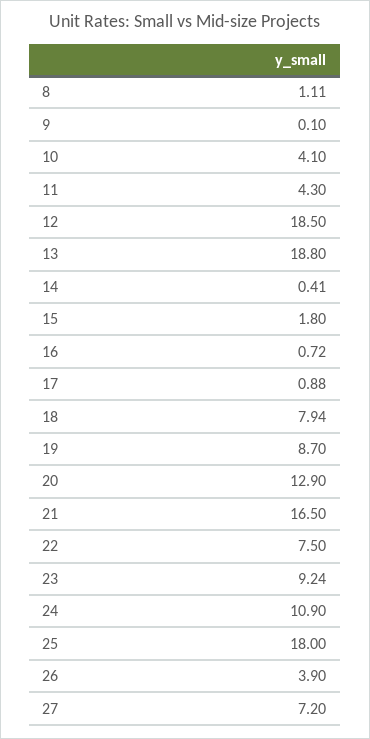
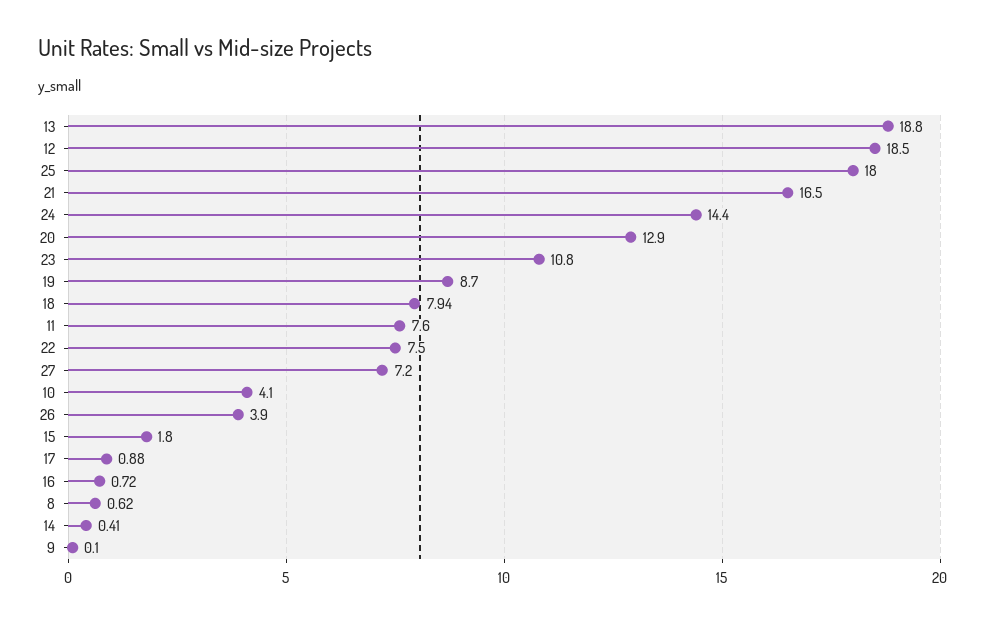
  {
-   "8": 1.11,
+   "8": 0.62,
    "9": 0.1,
    "10": 4.1,
-   "11": 4.3,
+   "11": 7.6,
    "12": 18.5,
    "13": 18.8,
    "14": 0.41,
    "15": 1.8,
    "16": 0.72,
    "17": 0.88,
    "18": 7.94,
    "19": 8.7,
    "20": 12.9,
    "21": 16.5,
    "22": 7.5,
-   "23": 9.24,
+   "23": 10.8,
-   "24": 10.9,
+   "24": 14.4,
    "25": 18,
    "26": 3.9,
    "27": 7.2
  }

